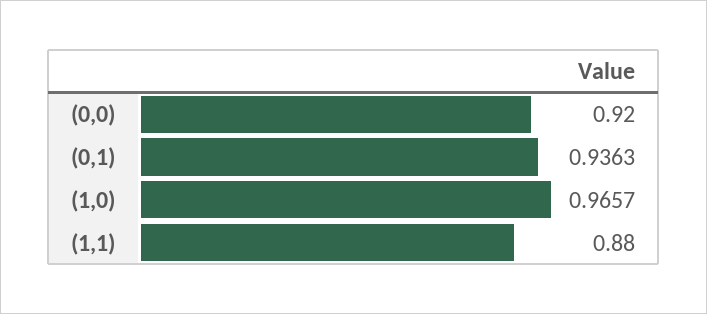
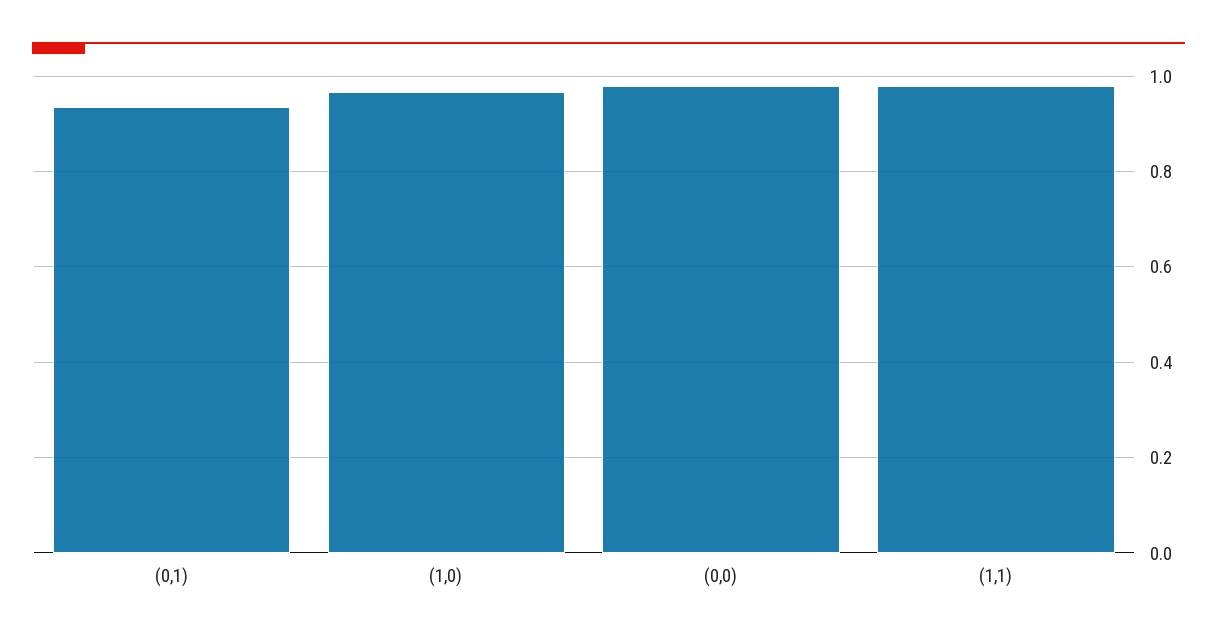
  {
-   "(0,0)": 0.92,
+   "(0,0)": 0.98,
    "(0,1)": 0.9363,
    "(1,0)": 0.9657,
-   "(1,1)": 0.88
+   "(1,1)": 0.98
  }

